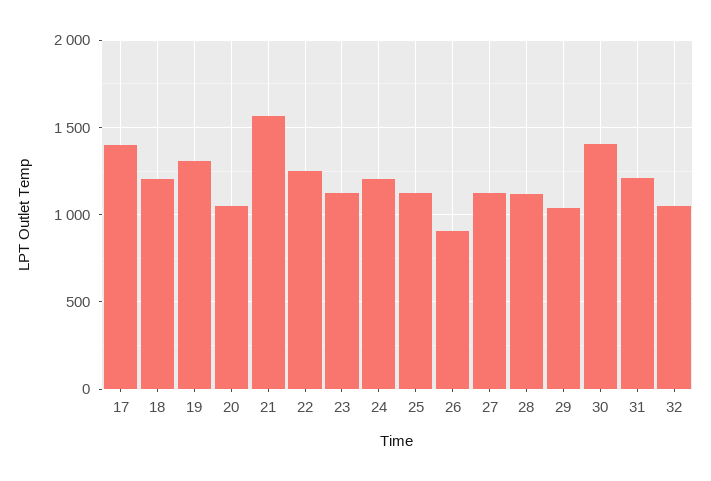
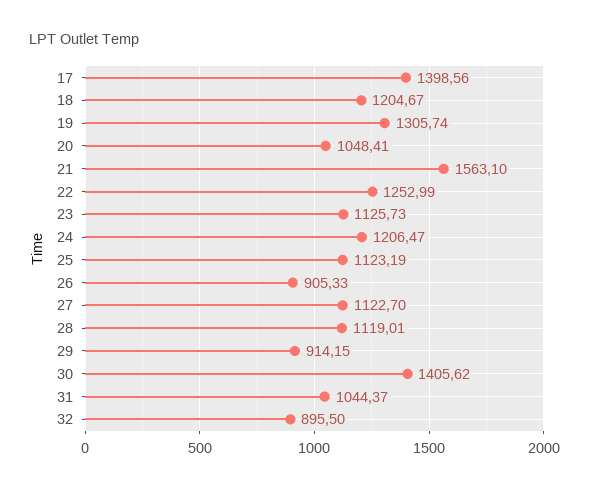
  {
    "17": 1398.56,
    "18": 1204.67,
    "19": 1305.74,
    "20": 1048.41,
    "21": 1563.1,
    "22": 1252.99,
    "23": 1125.73,
    "24": 1206.47,
    "25": 1123.19,
    "26": 905.33,
    "27": 1122.7,
    "28": 1119.01,
-   "29": 1050,
+   "29": 914.15,
    "30": 1405.62,
-   "31": 1200,
+   "31": 1044.37,
-   "32": 1050
+   "32": 895.5
  }

